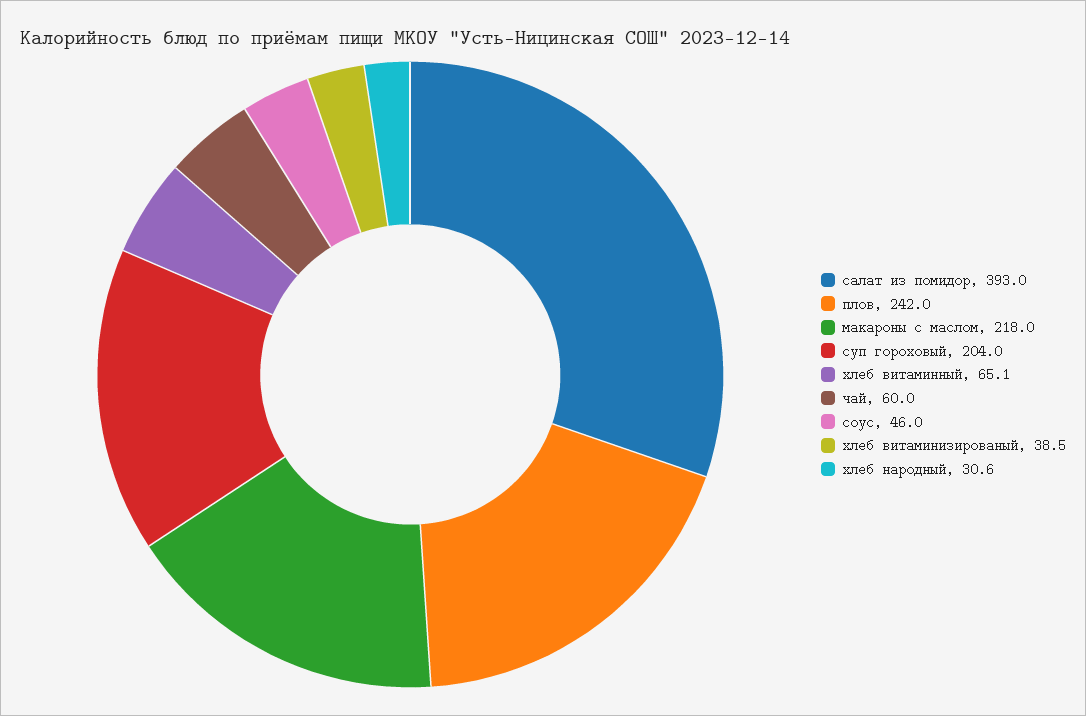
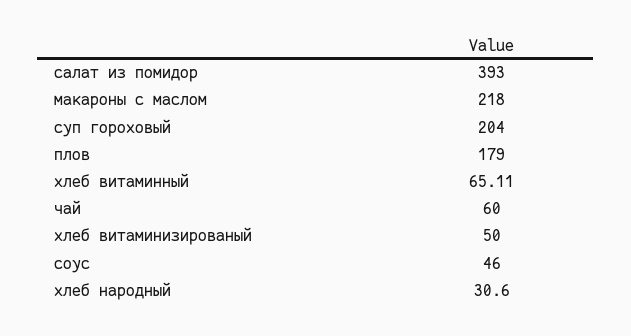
  {
    "салат из помидор": 393,
-   "плов": 242,
+   "плов": 179,
    "макароны с маслом": 218,
    "суп гороховый": 204,
    "хлеб витаминный": 65.11,
    "чай": 60,
    "соус": 46,
-   "хлеб витаминизированый": 38.5,
+   "хлеб витаминизированый": 50,
    "хлеб народный": 30.6
  }

